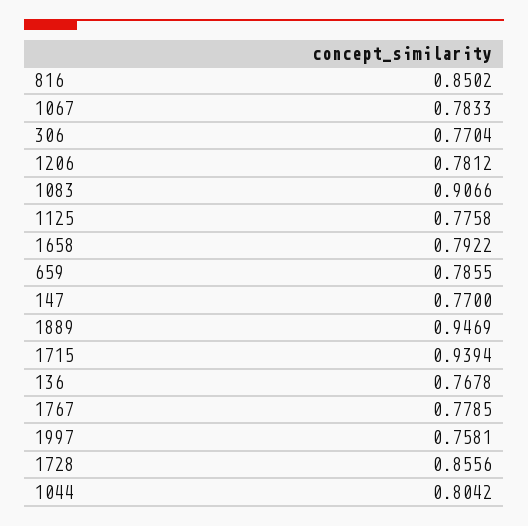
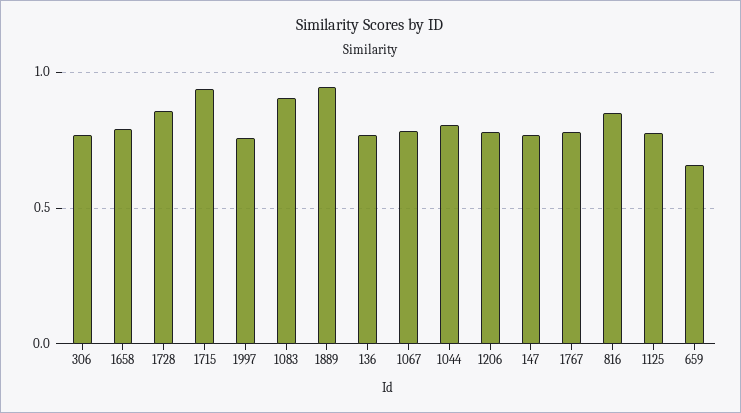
  {
    "816": 0.8502,
    "1067": 0.7833,
    "306": 0.7704,
    "1206": 0.7812,
    "1083": 0.9066,
    "1125": 0.7758,
    "1658": 0.7922,
-   "659": 0.7855,
+   "659": 0.65,
    "147": 0.77,
    "1889": 0.9469,
    "1715": 0.9394,
    "136": 0.7678,
    "1767": 0.7785,
    "1997": 0.7581,
    "1728": 0.8556,
    "1044": 0.8042
  }

